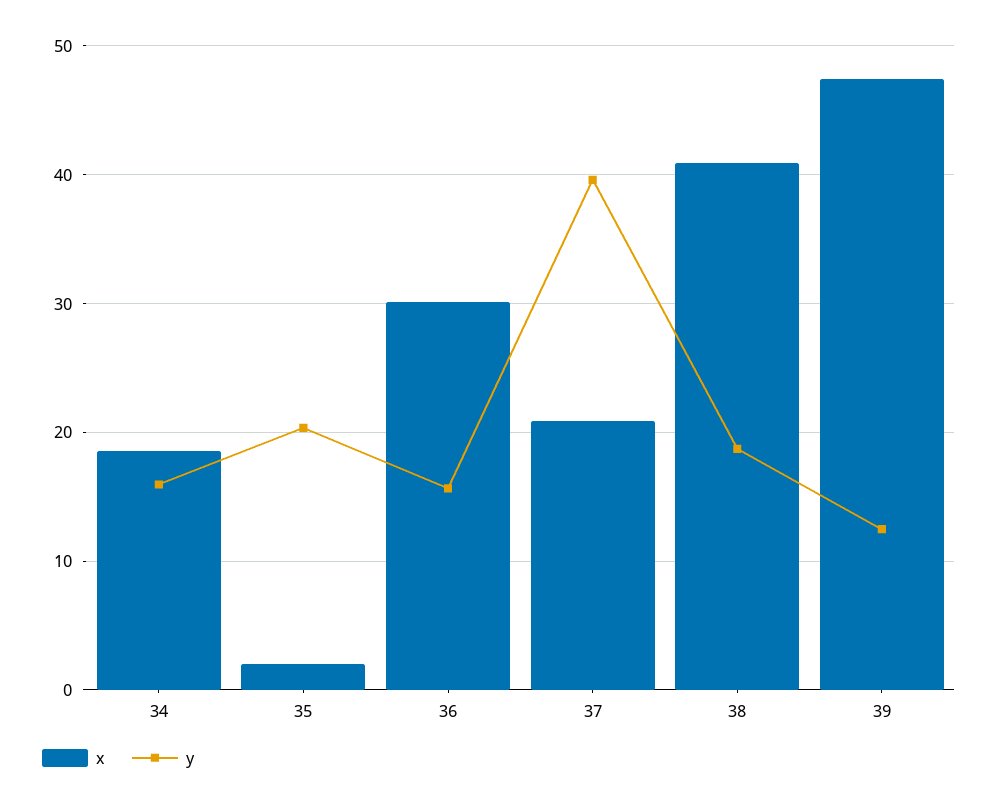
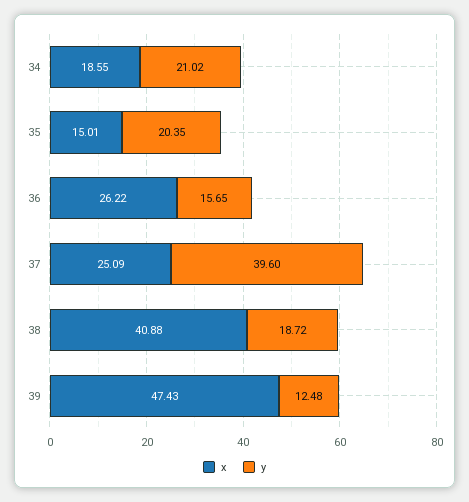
  {
    "x": {
      "34": 18.55,
-     "35": 2,
+     "35": 15.01,
-     "36": 30,
+     "36": 26.22,
-     "37": 21,
+     "37": 25.09,
      "38": 40.88,
      "39": 47.43
    },
    "y": {
-     "34": 16,
+     "34": 21.02,
      "35": 20.35,
      "36": 15.65,
      "37": 39.6,
      "38": 18.72,
      "39": 12.48
    }
  }

